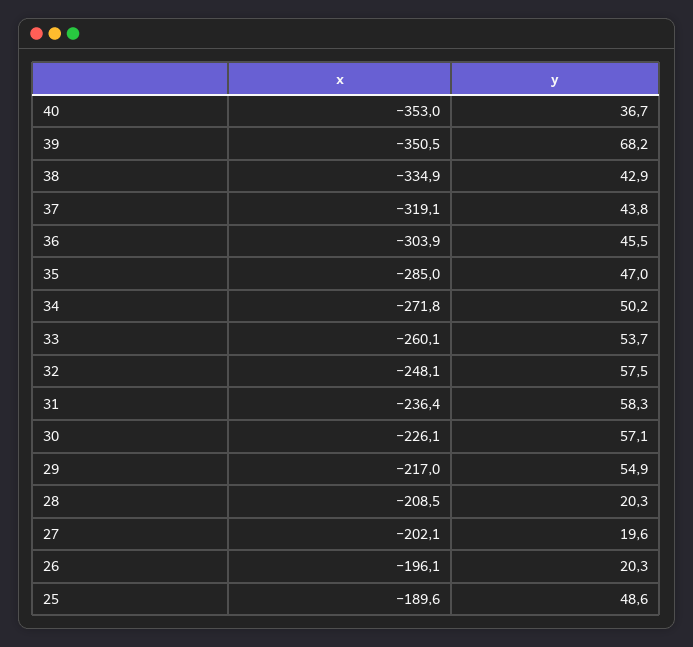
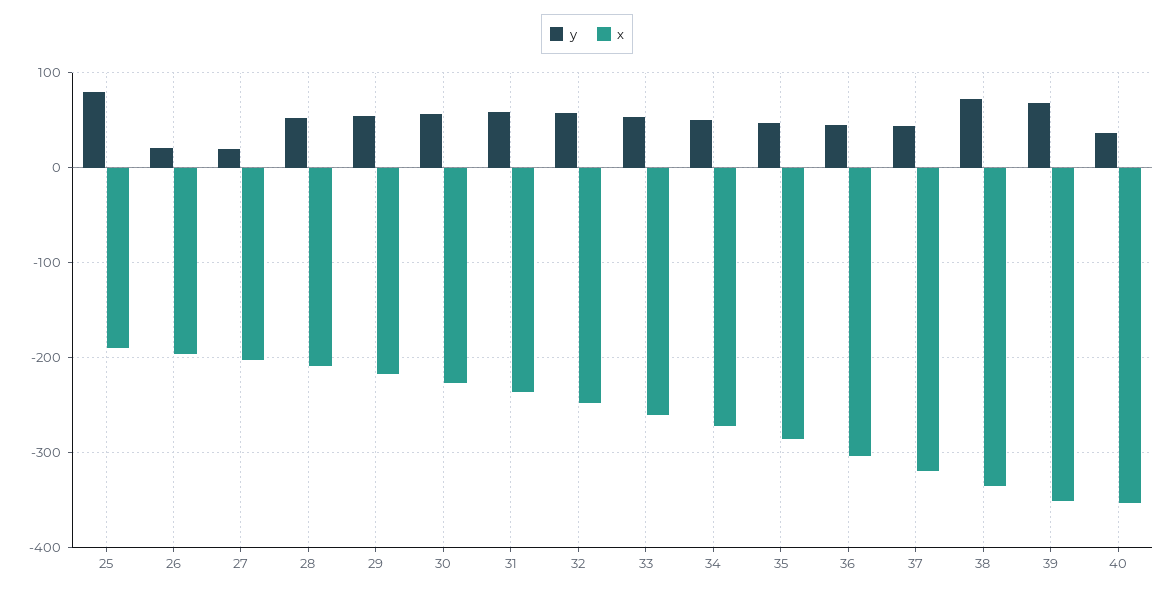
  {
    "x": {
      "40": -353,
      "39": -350.5,
      "38": -334.9,
      "37": -319.1,
      "36": -303.9,
      "35": -285,
      "34": -271.8,
      "33": -260.1,
      "32": -248.1,
      "31": -236.4,
      "30": -226.1,
      "29": -217,
      "28": -208.5,
      "27": -202.1,
      "26": -196.1,
      "25": -189.6
    },
    "y": {
      "40": 36.7,
      "39": 68.2,
-     "38": 42.9,
+     "38": 70,
      "37": 43.8,
      "36": 45.5,
      "35": 47,
      "34": 50.2,
      "33": 53.7,
      "32": 57.5,
      "31": 58.3,
      "30": 57.1,
      "29": 54.9,
-     "28": 20.3,
+     "28": 50,
      "27": 19.6,
      "26": 20.3,
-     "25": 48.6
+     "25": 80
    }
  }

